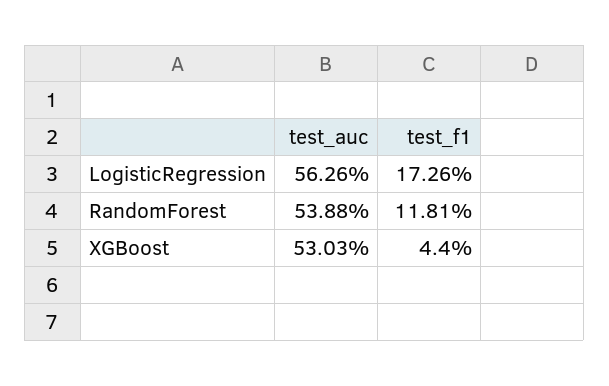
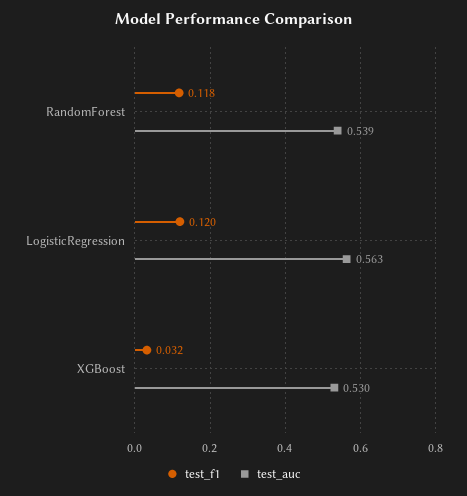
  {
    "test_auc": {
      "LogisticRegression": 0.5626,
      "RandomForest": 0.5388,
      "XGBoost": 0.5303
    },
    "test_f1": {
-     "LogisticRegression": 0.1726,
+     "LogisticRegression": 0.12,
      "RandomForest": 0.1181,
-     "XGBoost": 0.044
+     "XGBoost": 0.032
    }
  }

